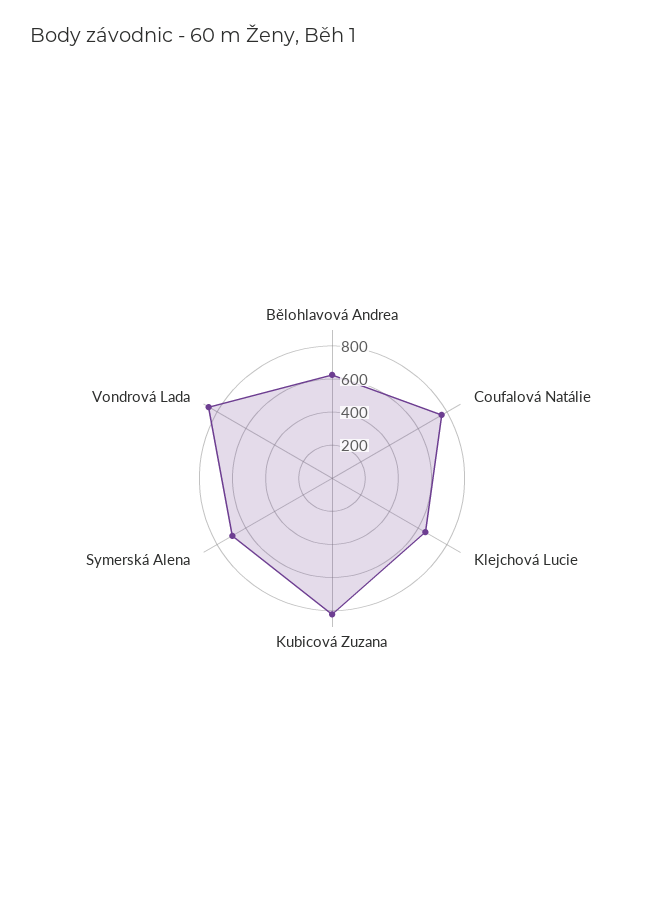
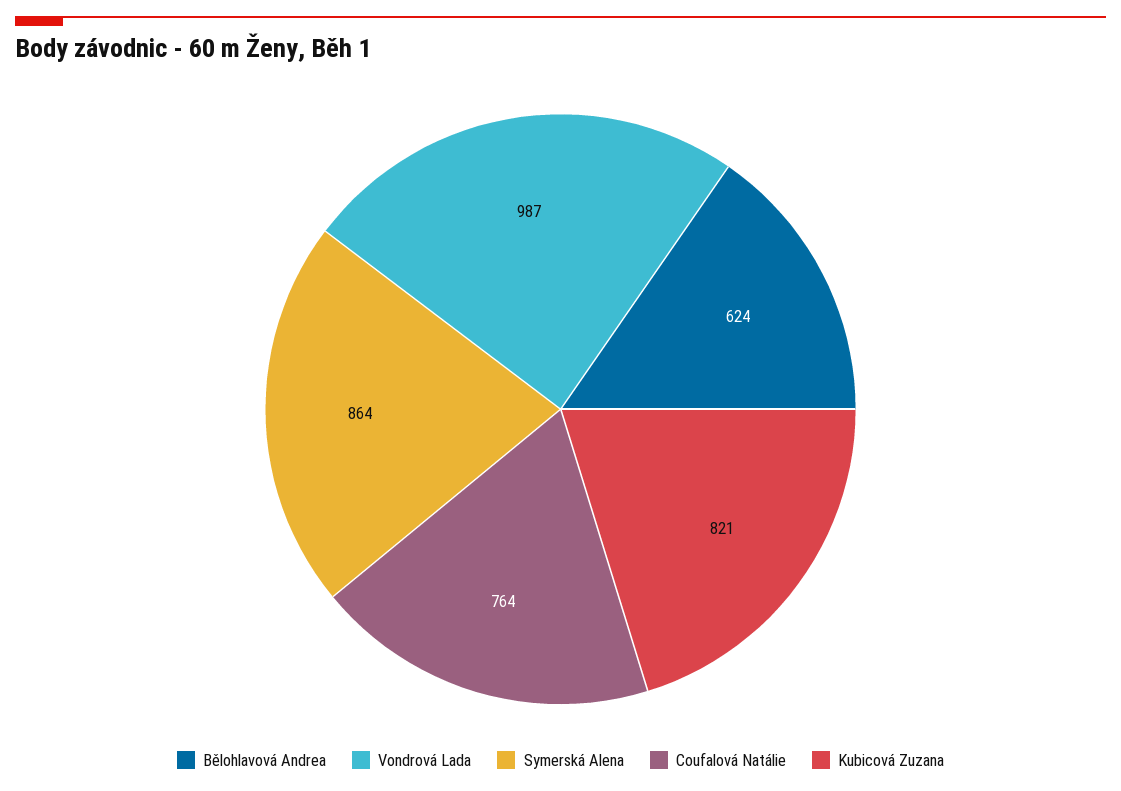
  {
    "Bělohlavová Andrea": 624,
    "Coufalová Natálie": 764,
-   "Klejchová Lucie": 650,
    "Kubicová Zuzana": 821,
-   "Symerská Alena": 700,
+   "Symerská Alena": 864,
-   "Vondrová Lada": 850
+   "Vondrová Lada": 987
  }

